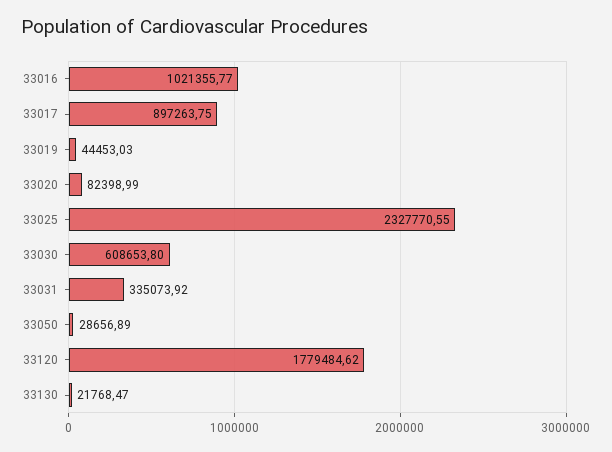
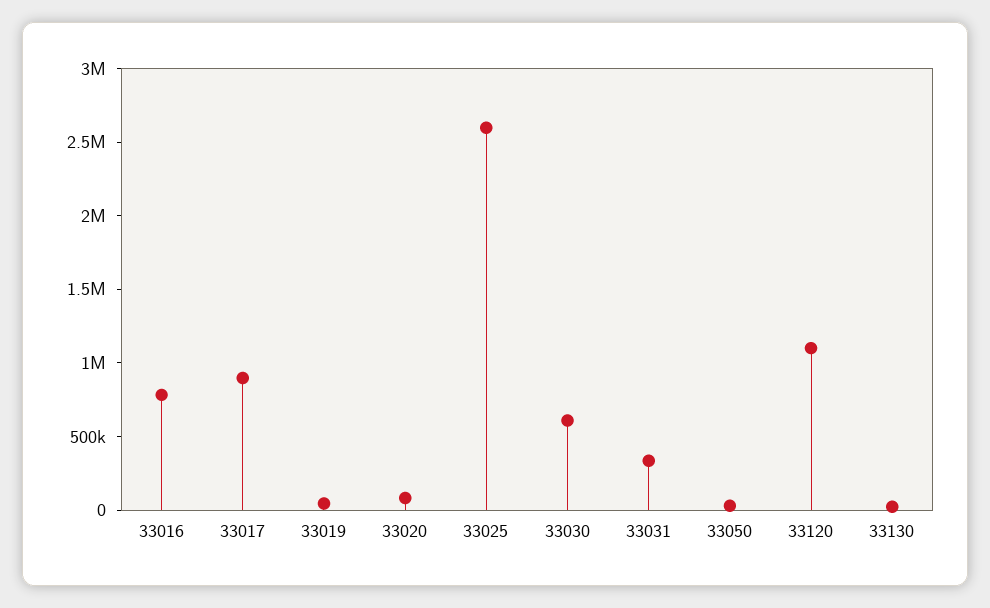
  {
-   "33016": 1021355.77,
+   "33016": 800000,
    "33017": 897263.75,
    "33019": 44453.03,
    "33020": 82398.99,
-   "33025": 2327770.55,
+   "33025": 2600000,
    "33030": 608653.8,
    "33031": 335073.92,
    "33050": 28656.89,
-   "33120": 1779484.62,
+   "33120": 1100000,
    "33130": 21768.47
  }

